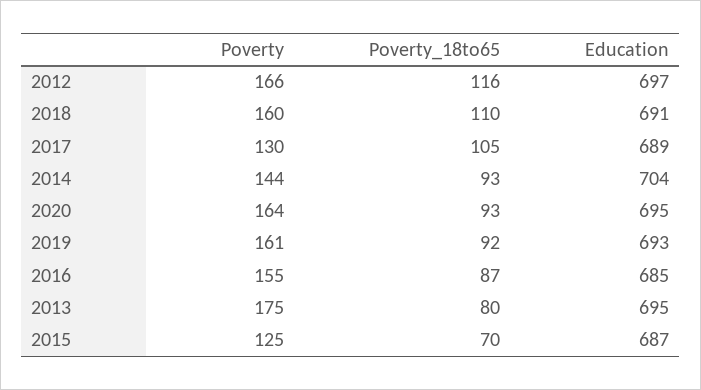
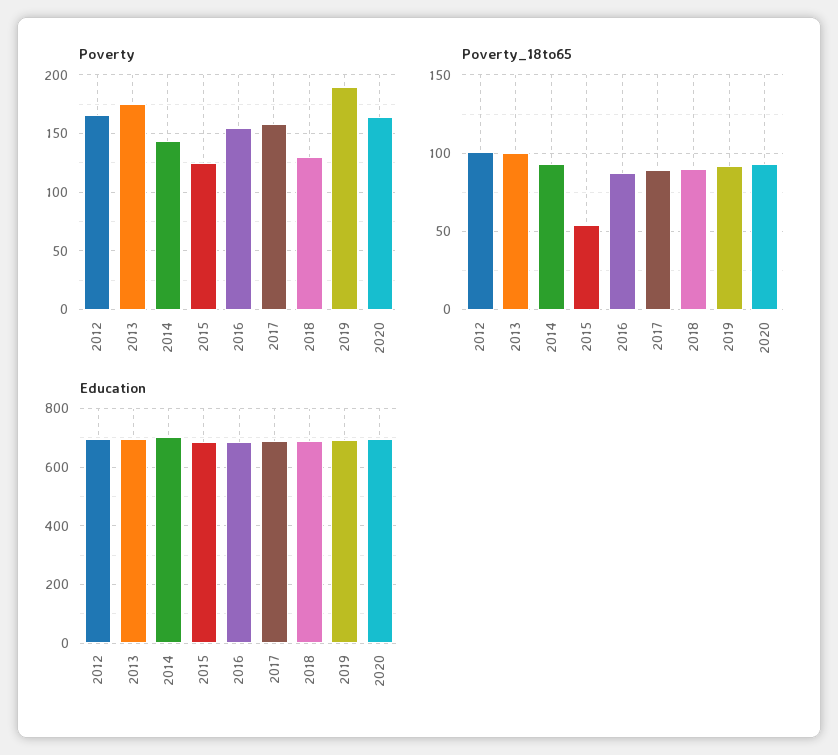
  {
    "Poverty": {
      "2012": 166,
-     "2018": 160,
+     "2018": 130,
-     "2017": 130,
+     "2017": 160,
      "2014": 144,
      "2020": 164,
-     "2019": 161,
+     "2019": 190,
      "2016": 155,
      "2013": 175,
      "2015": 125
    },
    "Poverty_18to65": {
-     "2012": 116,
+     "2012": 100,
-     "2018": 110,
+     "2018": 90,
-     "2017": 105,
+     "2017": 90,
      "2014": 93,
      "2020": 93,
      "2019": 92,
      "2016": 87,
-     "2013": 80,
+     "2013": 100,
-     "2015": 70
+     "2015": 55
    },
    "Education": {
      "2012": 697,
      "2018": 691,
      "2017": 689,
      "2014": 704,
      "2020": 695,
      "2019": 693,
      "2016": 685,
      "2013": 695,
      "2015": 687
    }
  }

